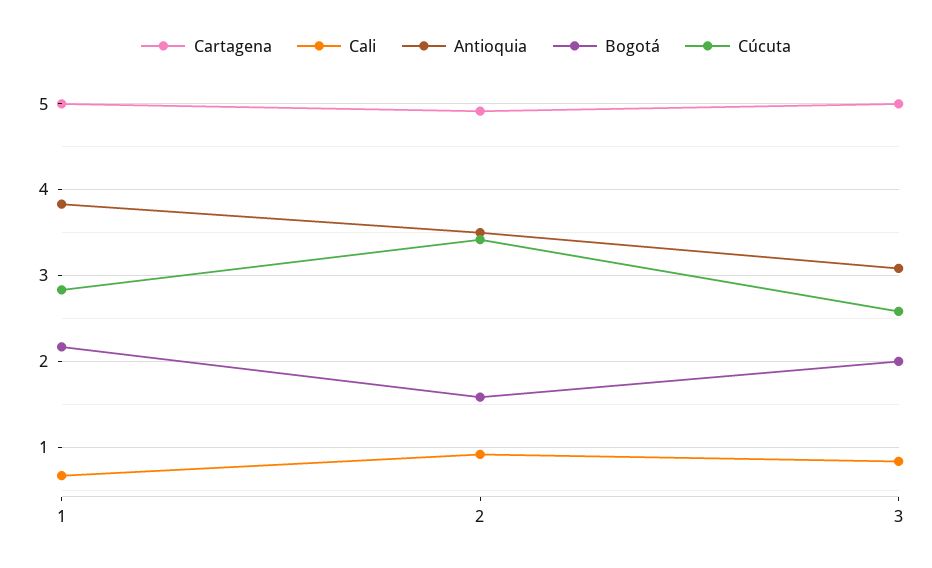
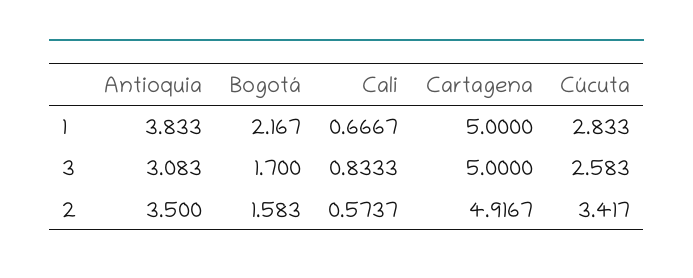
  {
    "Cartagena": {
      "1": 5,
      "2": 4.9167,
      "3": 5
    },
    "Cali": {
      "1": 0.6667,
-     "2": 0.9,
+     "2": 0.5737,
      "3": 0.8333
    },
    "Antioquia": {
      "1": 3.833,
      "2": 3.5,
      "3": 3.083
    },
    "Bogotá": {
      "1": 2.167,
      "2": 1.583,
-     "3": 2
+     "3": 1.7
    },
    "Cúcuta": {
      "1": 2.833,
      "2": 3.417,
      "3": 2.583
    }
  }

